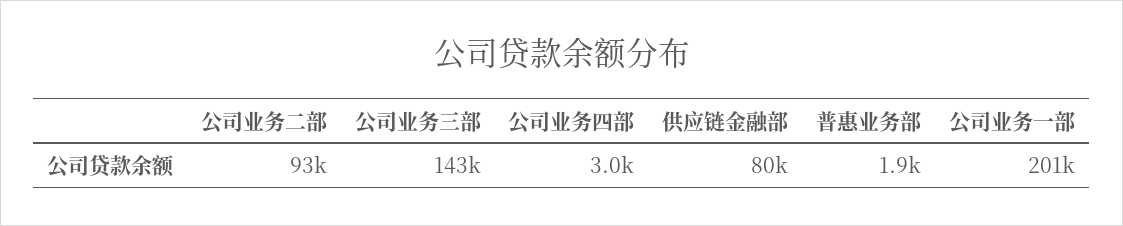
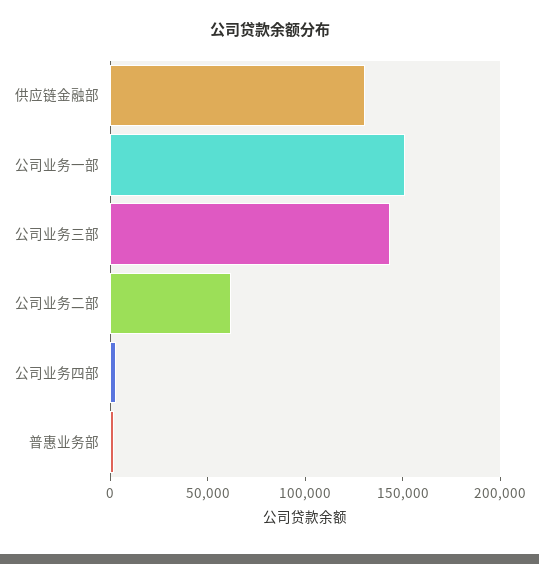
  {
-   "公司业务二部": 93000,
+   "公司业务二部": 60000,
    "公司业务三部": 143000,
    "公司业务四部": 3000,
-   "供应链金融部": 80000,
+   "供应链金融部": 130000,
    "普惠业务部": 1900,
-   "公司业务一部": 201000
+   "公司业务一部": 150000
  }

